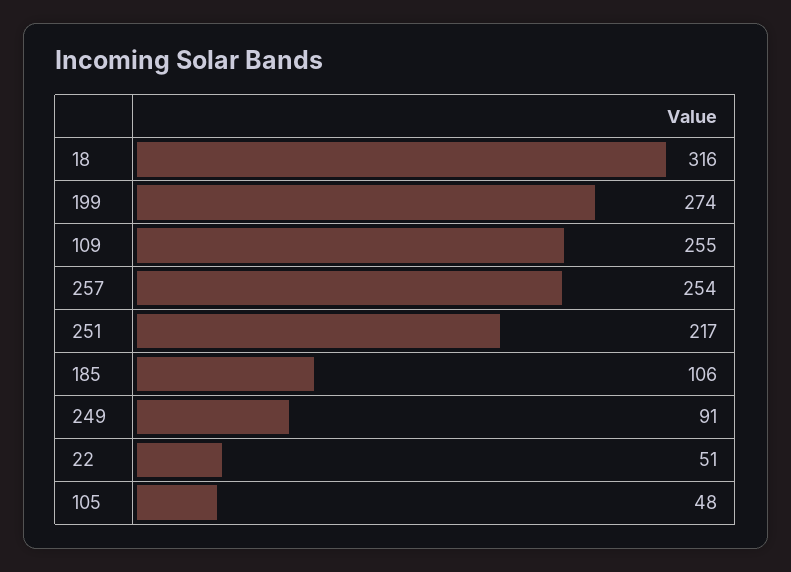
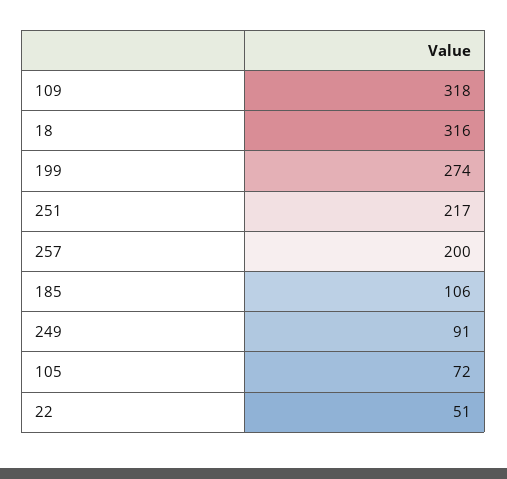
  {
    "18": 316,
    "199": 274,
-   "109": 255,
+   "109": 318,
-   "257": 254,
+   "257": 200,
    "251": 217,
    "185": 106,
    "249": 91,
    "22": 51,
-   "105": 48
+   "105": 72
  }

